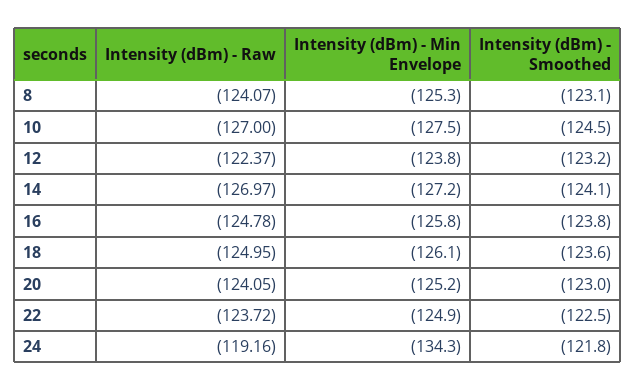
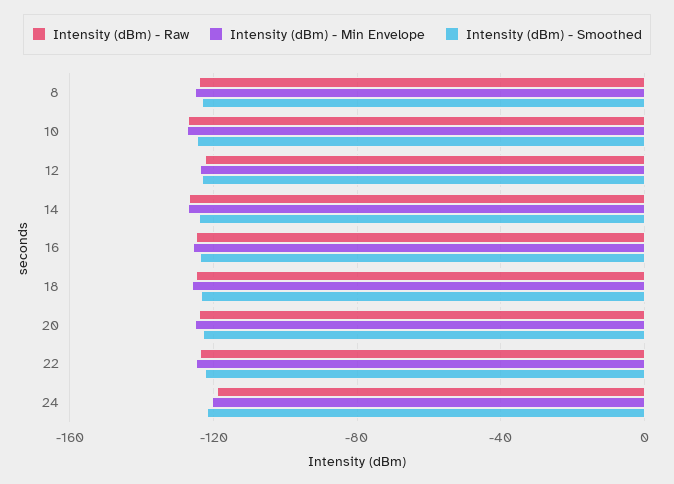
  {
    "Intensity (dBm) - Raw": {
      "8": -124.07,
      "10": -127,
      "12": -122.37,
      "14": -126.97,
      "16": -124.78,
      "18": -124.95,
      "20": -124.05,
      "22": -123.72,
      "24": -119.16
    },
    "Intensity (dBm) - Min Envelope": {
      "8": -125.3,
      "10": -127.5,
      "12": -123.8,
      "14": -127.2,
      "16": -125.8,
      "18": -126.1,
      "20": -125.2,
      "22": -124.9,
-     "24": -134.3
+     "24": -120
    },
    "Intensity (dBm) - Smoothed": {
      "8": -123.1,
      "10": -124.5,
      "12": -123.2,
      "14": -124.1,
      "16": -123.8,
      "18": -123.6,
      "20": -123,
      "22": -122.5,
      "24": -121.8
    }
  }

